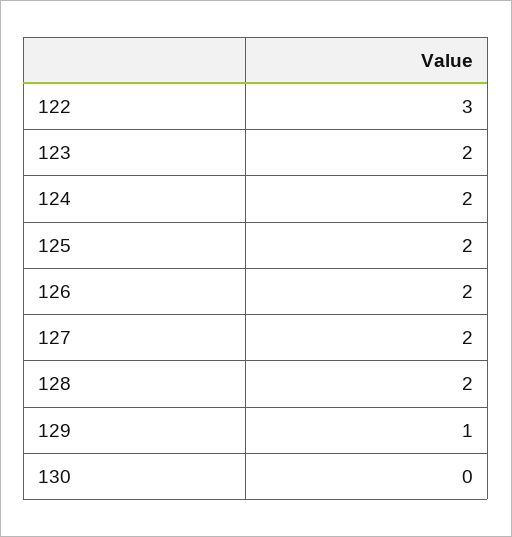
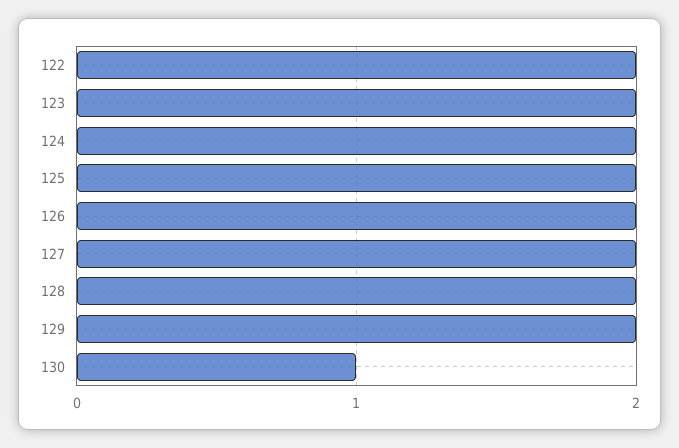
  {
-   "122": 3,
+   "122": 2,
    "123": 2,
    "124": 2,
    "125": 2,
    "126": 2,
    "127": 2,
    "128": 2,
-   "129": 1,
+   "129": 2,
-   "130": 0
+   "130": 1
  }

